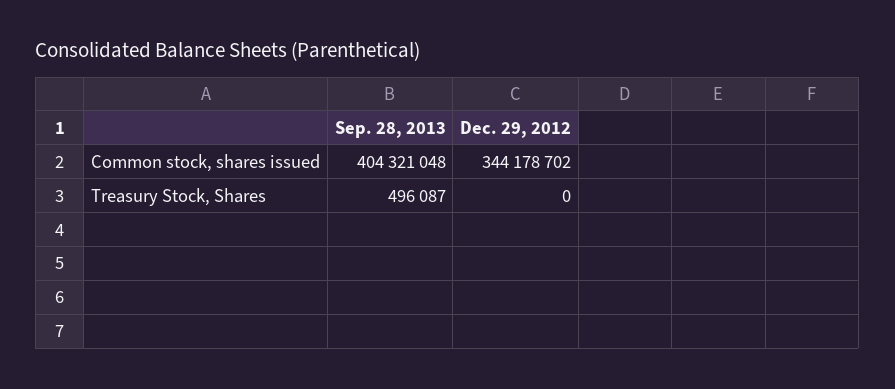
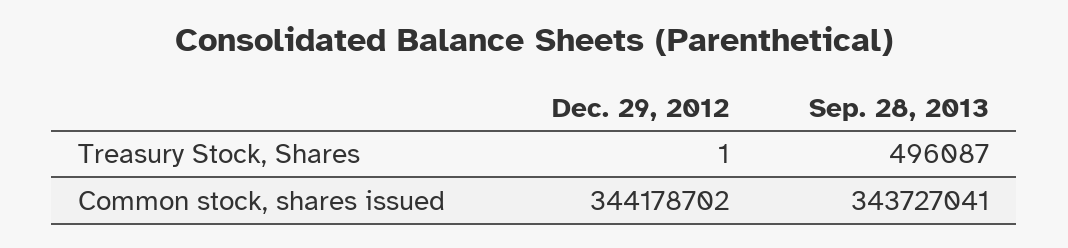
  {
    "Sep. 28, 2013": {
-     "Common stock, shares issued": 404321048,
+     "Common stock, shares issued": 343727041,
      "Treasury Stock, Shares": 496087
    },
    "Dec. 29, 2012": {
      "Common stock, shares issued": 344178702,
-     "Treasury Stock, Shares": 0
+     "Treasury Stock, Shares": 1
    }
  }

